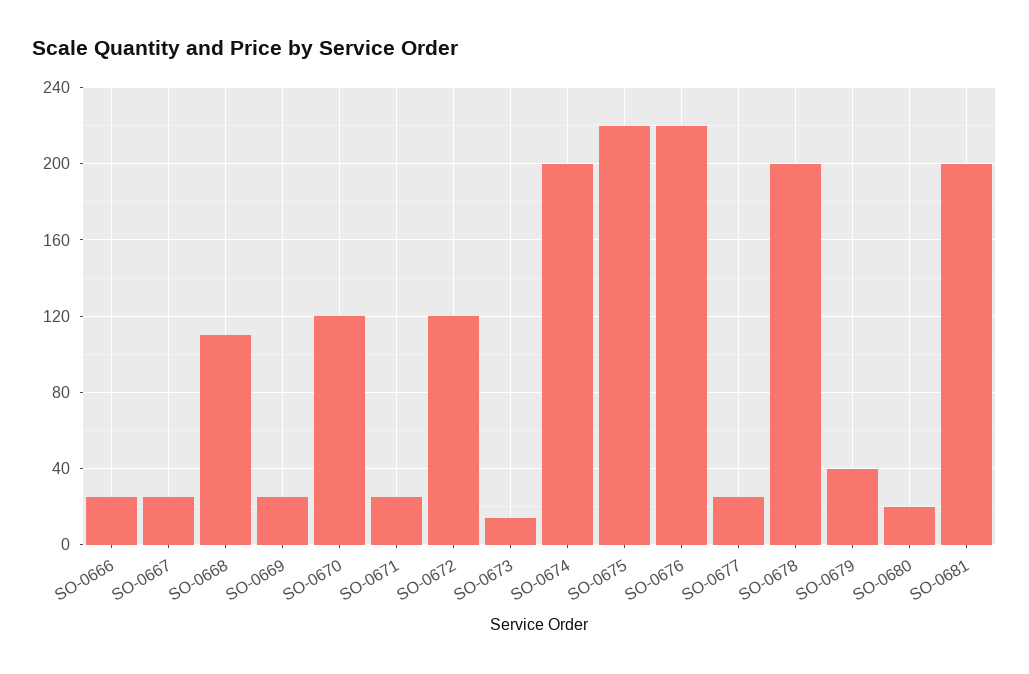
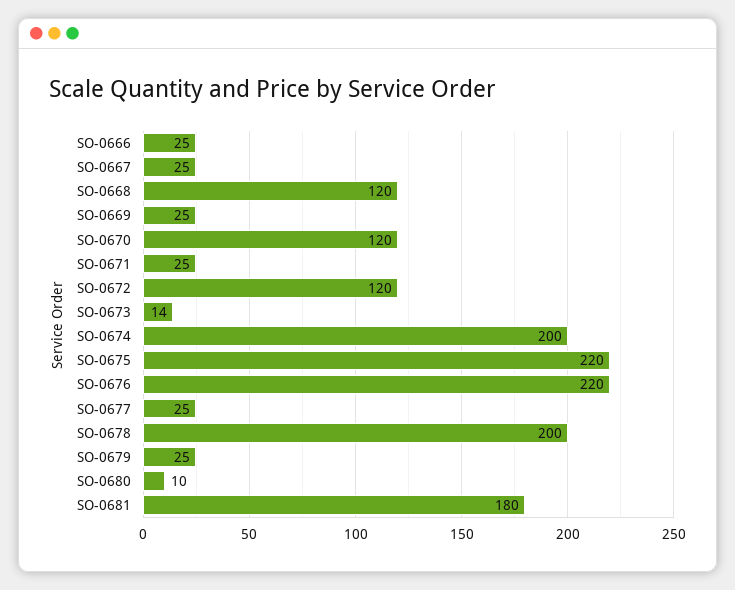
  {
    "SO-0666": 25,
    "SO-0667": 25,
-   "SO-0668": 110,
+   "SO-0668": 120,
    "SO-0669": 25,
    "SO-0670": 120,
    "SO-0671": 25,
    "SO-0672": 120,
    "SO-0673": 14,
    "SO-0674": 200,
    "SO-0675": 220,
    "SO-0676": 220,
    "SO-0677": 25,
    "SO-0678": 200,
-   "SO-0679": 40,
+   "SO-0679": 25,
-   "SO-0680": 20,
+   "SO-0680": 10,
-   "SO-0681": 200
+   "SO-0681": 180
  }

